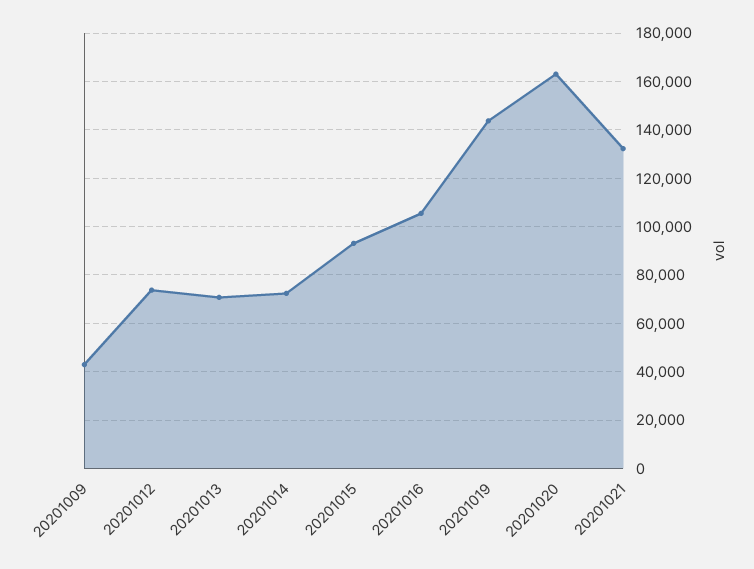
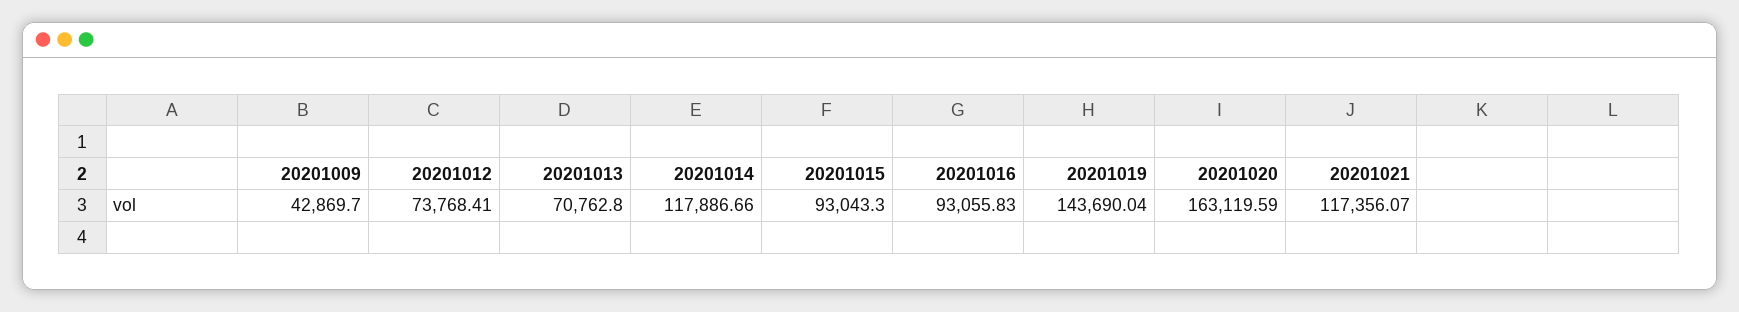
  {
    "20201009": 42869.7,
    "20201012": 73768.41,
    "20201013": 70762.8,
-   "20201014": 72500,
+   "20201014": 117886.66,
    "20201015": 93043.3,
-   "20201016": 105000,
+   "20201016": 93055.83,
    "20201019": 143690.04,
    "20201020": 163119.59,
-   "20201021": 132500
+   "20201021": 117356.07
  }

